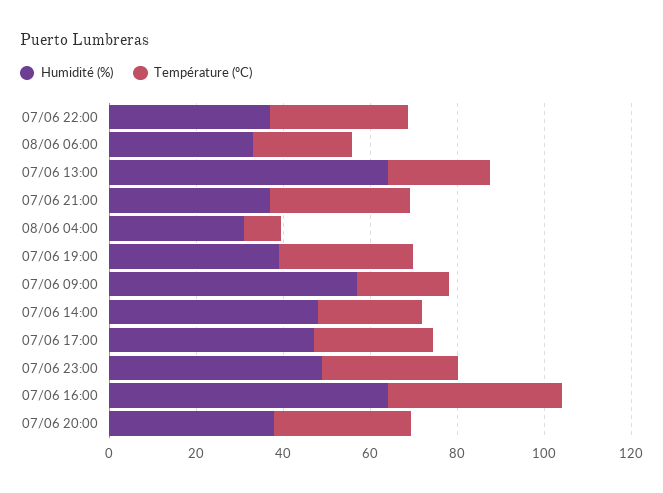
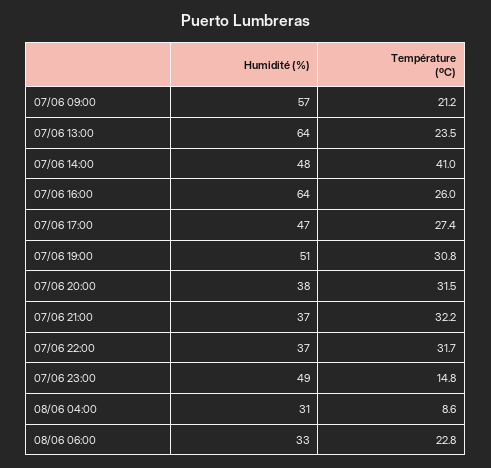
  {
    "Humidité (%)": {
      "07/06 22:00": 37,
      "08/06 06:00": 33,
      "07/06 13:00": 64,
      "07/06 21:00": 37,
      "08/06 04:00": 31,
-     "07/06 19:00": 40,
+     "07/06 19:00": 51,
      "07/06 09:00": 57,
      "07/06 14:00": 48,
      "07/06 17:00": 47,
      "07/06 23:00": 49,
      "07/06 16:00": 64,
      "07/06 20:00": 38
    },
    "Température (ºC)": {
      "07/06 22:00": 31.7,
      "08/06 06:00": 22.8,
      "07/06 13:00": 23.5,
      "07/06 21:00": 32.2,
      "08/06 04:00": 8.6,
      "07/06 19:00": 30.8,
      "07/06 09:00": 21.2,
-     "07/06 14:00": 25,
+     "07/06 14:00": 41,
      "07/06 17:00": 27.4,
-     "07/06 23:00": 30,
+     "07/06 23:00": 14.8,
-     "07/06 16:00": 40,
+     "07/06 16:00": 26,
      "07/06 20:00": 31.5
    }
  }

